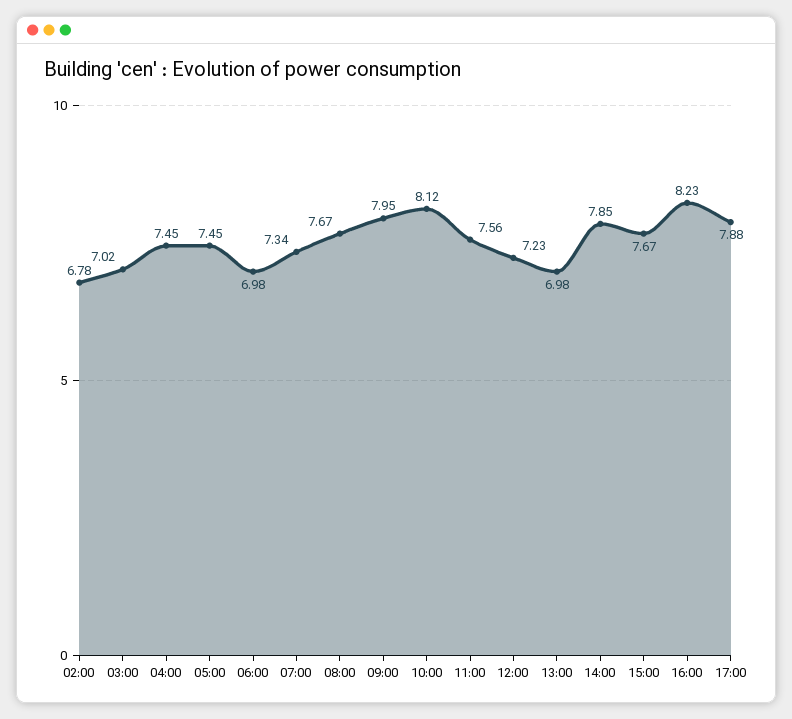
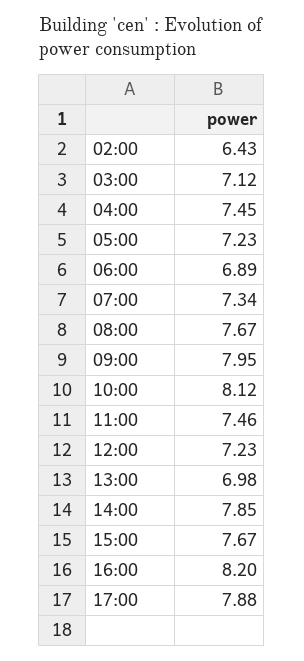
  {
-   "02:00": 6.78,
+   "02:00": 6.43,
-   "03:00": 7.02,
+   "03:00": 7.12,
    "04:00": 7.45,
-   "05:00": 7.45,
+   "05:00": 7.23,
-   "06:00": 6.98,
+   "06:00": 6.89,
    "07:00": 7.34,
    "08:00": 7.67,
    "09:00": 7.95,
    "10:00": 8.12,
-   "11:00": 7.56,
+   "11:00": 7.46,
    "12:00": 7.23,
    "13:00": 6.98,
    "14:00": 7.85,
    "15:00": 7.67,
-   "16:00": 8.23,
+   "16:00": 8.2,
    "17:00": 7.88
  }

